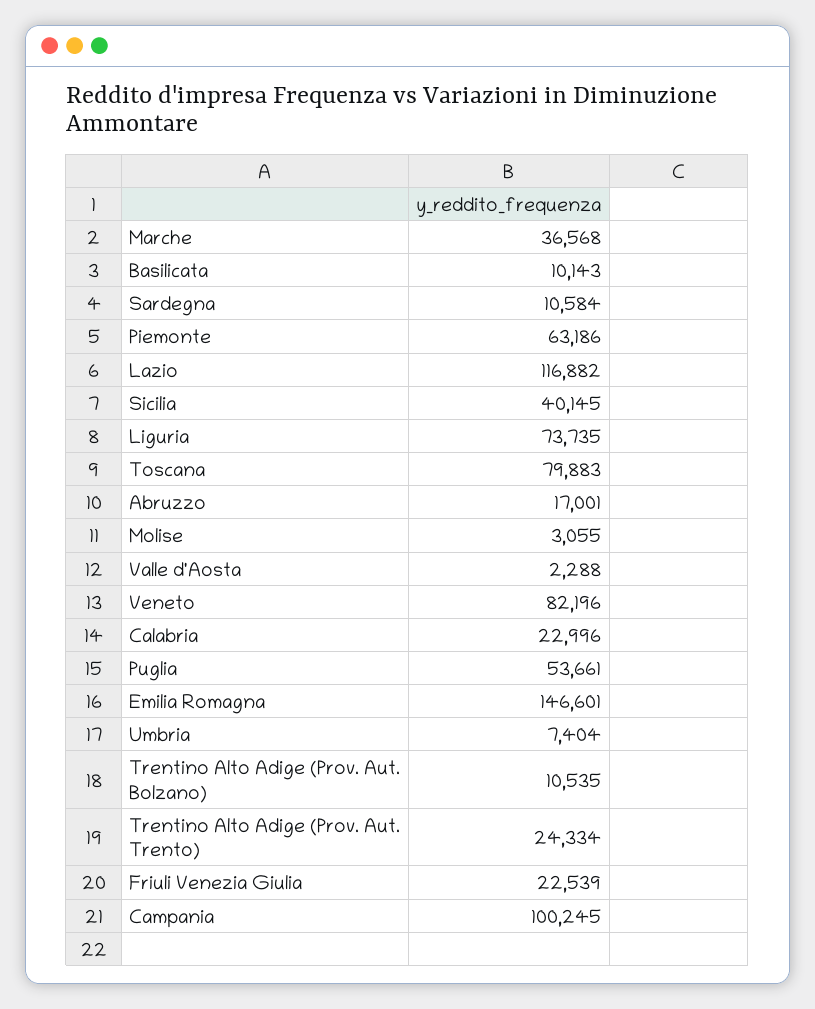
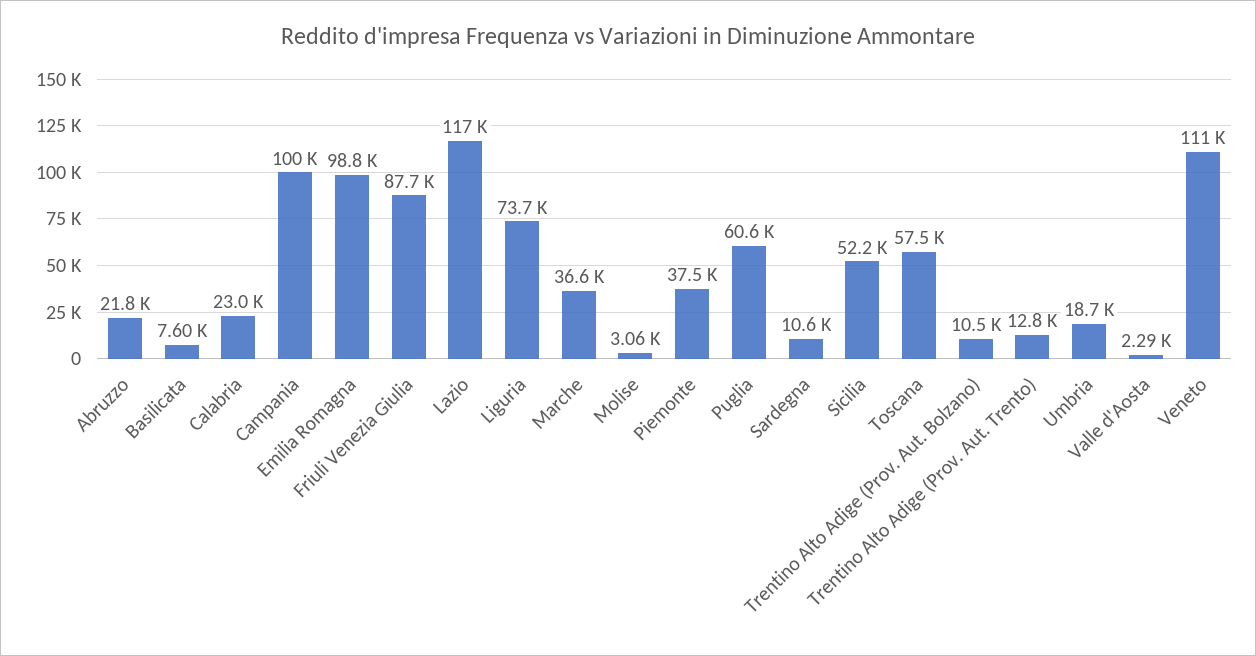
  {
    "Marche": 36568,
-   "Basilicata": 10143,
+   "Basilicata": 7600,
    "Sardegna": 10584,
-   "Piemonte": 63186,
+   "Piemonte": 37500,
    "Lazio": 116882,
-   "Sicilia": 40145,
+   "Sicilia": 52200,
    "Liguria": 73735,
-   "Toscana": 79883,
+   "Toscana": 57500,
-   "Abruzzo": 17001,
+   "Abruzzo": 21800,
    "Molise": 3055,
    "Valle d'Aosta": 2288,
-   "Veneto": 82196,
+   "Veneto": 111000,
    "Calabria": 22996,
-   "Puglia": 53661,
+   "Puglia": 60600,
-   "Emilia Romagna": 146601,
+   "Emilia Romagna": 98800,
-   "Umbria": 7404,
+   "Umbria": 18700,
    "Trentino Alto Adige (Prov. Aut. Bolzano)": 10535,
-   "Trentino Alto Adige (Prov. Aut. Trento)": 24334,
+   "Trentino Alto Adige (Prov. Aut. Trento)": 12800,
-   "Friuli Venezia Giulia": 22539,
+   "Friuli Venezia Giulia": 87700,
    "Campania": 100245
  }

